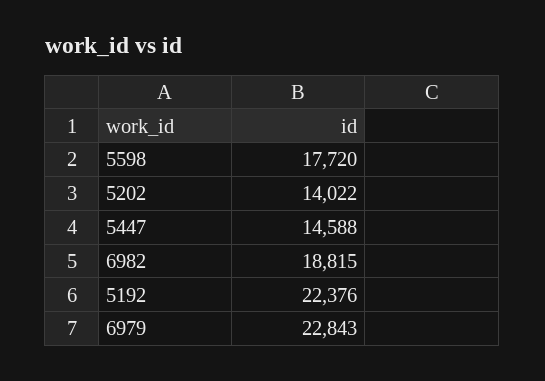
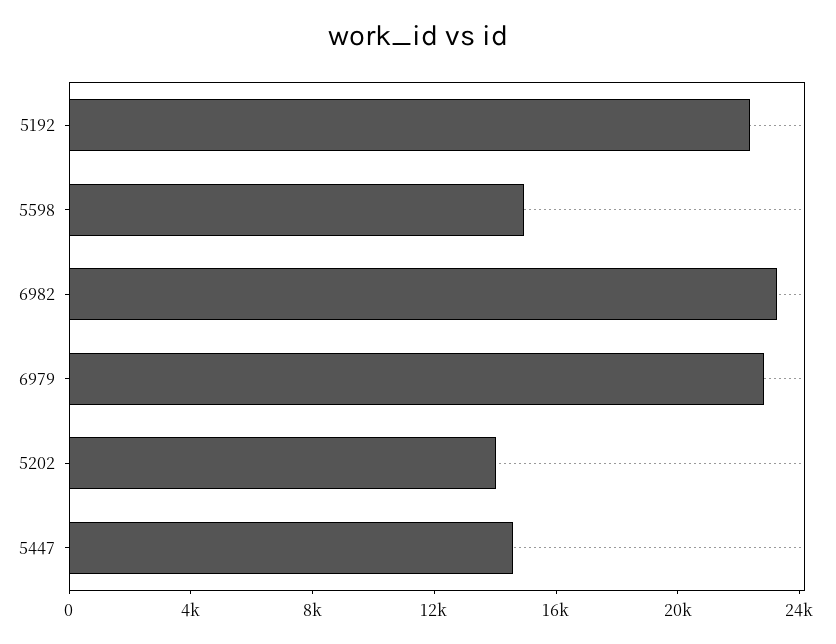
  {
-   "5598": 17720,
+   "5598": 15000,
    "5202": 14022,
    "5447": 14588,
-   "6982": 18815,
+   "6982": 23000,
    "5192": 22376,
    "6979": 22843
  }

